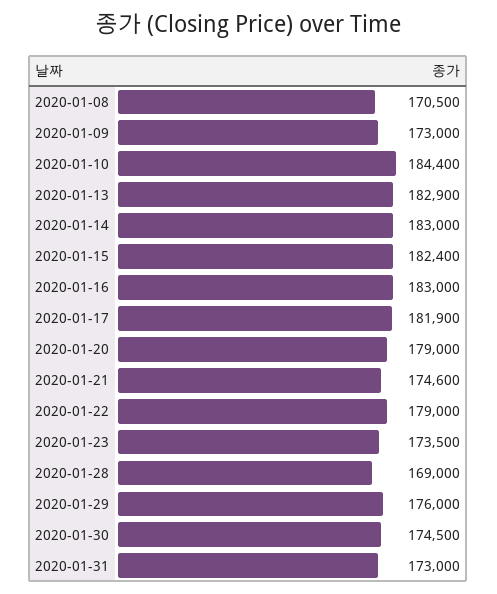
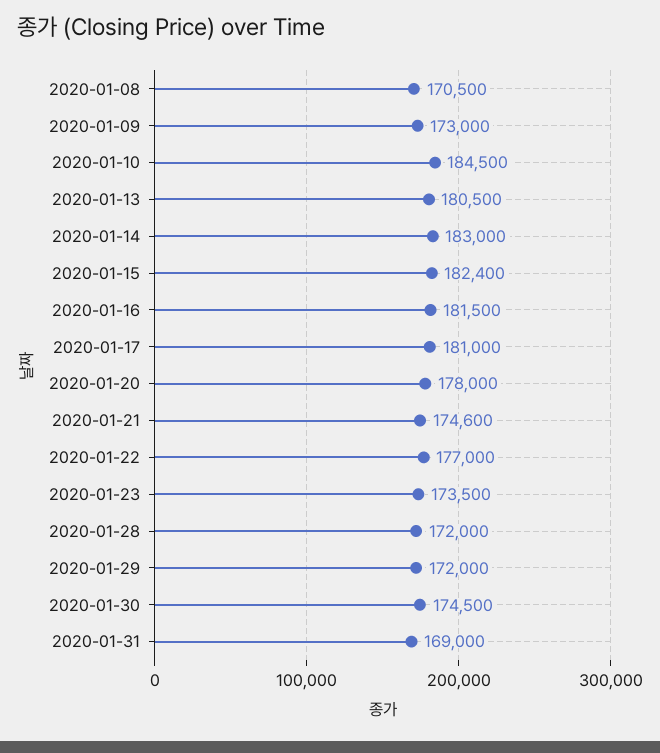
  {
    "2020-01-08": 170500,
    "2020-01-09": 173000,
-   "2020-01-10": 184400,
+   "2020-01-10": 184500,
-   "2020-01-13": 182900,
+   "2020-01-13": 180500,
    "2020-01-14": 183000,
    "2020-01-15": 182400,
-   "2020-01-16": 183000,
+   "2020-01-16": 181500,
-   "2020-01-17": 181900,
+   "2020-01-17": 181000,
-   "2020-01-20": 179000,
+   "2020-01-20": 178000,
    "2020-01-21": 174600,
-   "2020-01-22": 179000,
+   "2020-01-22": 177000,
    "2020-01-23": 173500,
-   "2020-01-28": 169000,
+   "2020-01-28": 172000,
-   "2020-01-29": 176000,
+   "2020-01-29": 172000,
    "2020-01-30": 174500,
-   "2020-01-31": 173000
+   "2020-01-31": 169000
  }

